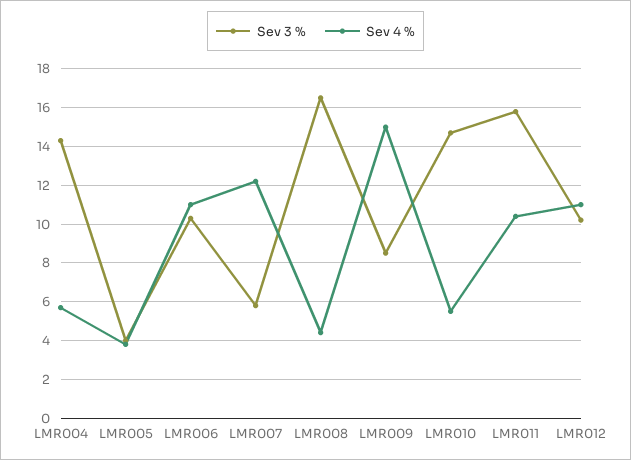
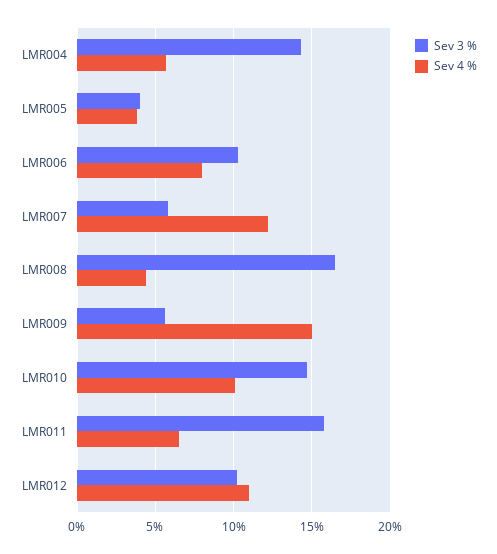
  {
    "Sev 3 %": {
      "LMR004": 14.5,
      "LMR005": 4,
      "LMR006": 10.5,
      "LMR007": 6,
      "LMR008": 16.5,
-     "LMR009": 8.5,
+     "LMR009": 5.5,
      "LMR010": 14.5,
      "LMR011": 16,
      "LMR012": 10
    },
    "Sev 4 %": {
      "LMR004": 5.5,
      "LMR005": 4,
-     "LMR006": 11,
+     "LMR006": 8,
      "LMR007": 12,
      "LMR008": 4.5,
      "LMR009": 15,
-     "LMR010": 5.5,
+     "LMR010": 10,
-     "LMR011": 10.5,
+     "LMR011": 6.5,
      "LMR012": 11
    }
  }

